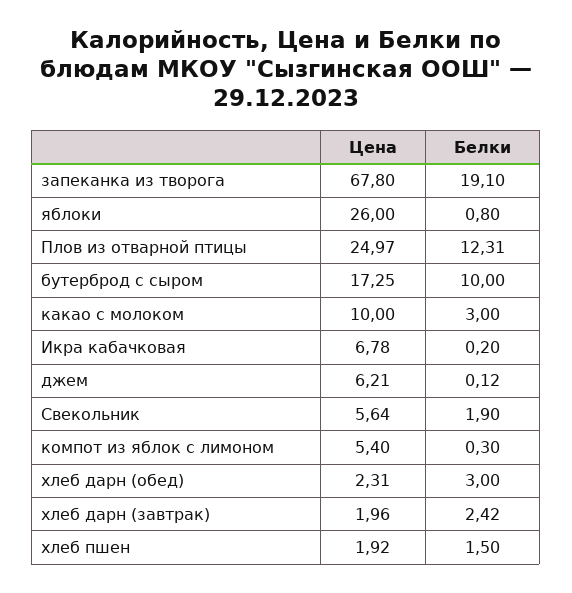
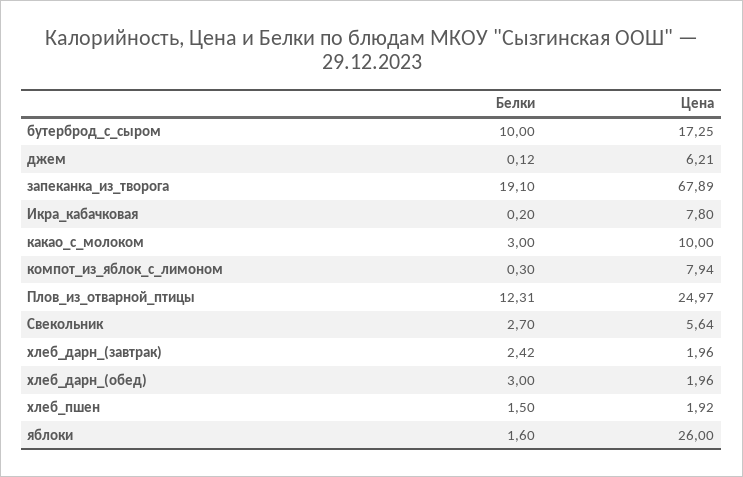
  {
    "Цена": {
-     "запеканка из творога": 67.8,
+     "запеканка из творога": 67.89,
      "яблоки": 26,
      "Плов из отварной птицы": 24.97,
      "бутерброд с сыром": 17.25,
      "какао с молоком": 10,
-     "Икра кабачковая": 6.78,
+     "Икра кабачковая": 7.8,
      "джем": 6.21,
      "Свекольник": 5.64,
-     "компот из яблок с лимоном": 5.4,
+     "компот из яблок с лимоном": 7.94,
-     "хлеб дарн (обед)": 2.31,
+     "хлеб дарн (обед)": 1.96,
      "хлеб дарн (завтрак)": 1.96,
      "хлеб пшен": 1.92
    },
    "Белки": {
      "запеканка из творога": 19.1,
-     "яблоки": 0.8,
+     "яблоки": 1.6,
      "Плов из отварной птицы": 12.31,
      "бутерброд с сыром": 10,
      "какао с молоком": 3,
      "Икра кабачковая": 0.2,
      "джем": 0.12,
-     "Свекольник": 1.9,
+     "Свекольник": 2.7,
      "компот из яблок с лимоном": 0.3,
      "хлеб дарн (обед)": 3,
      "хлеб дарн (завтрак)": 2.42,
      "хлеб пшен": 1.5
    }
  }

